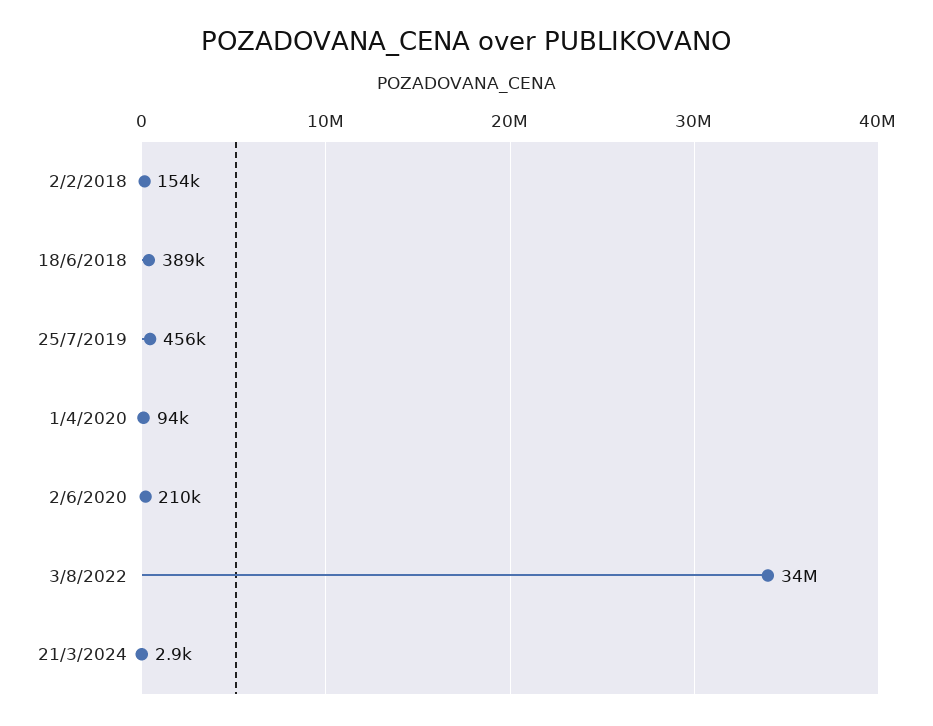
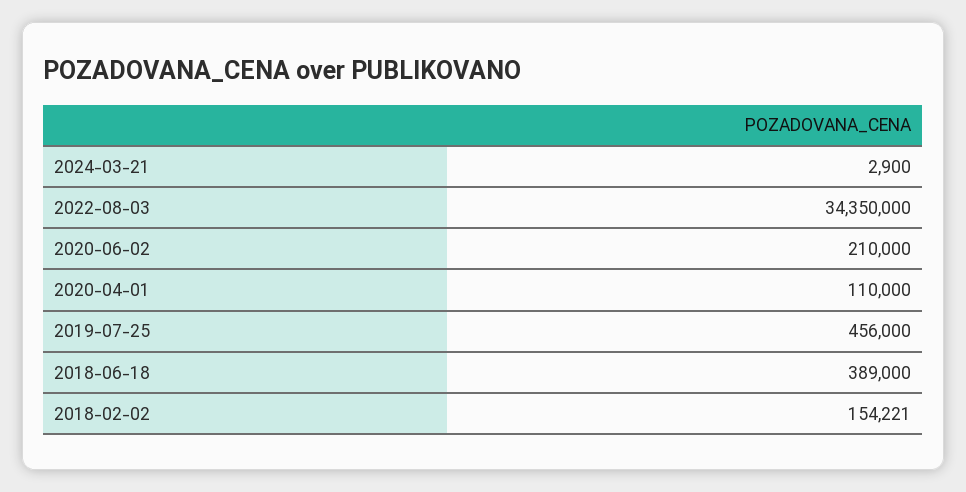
  {
    "2/2/2018": 154221,
    "18/6/2018": 389000,
    "25/7/2019": 456000,
-   "1/4/2020": 94000,
+   "1/4/2020": 110000,
    "2/6/2020": 210000,
    "3/8/2022": 34350000,
    "21/3/2024": 2900
  }

